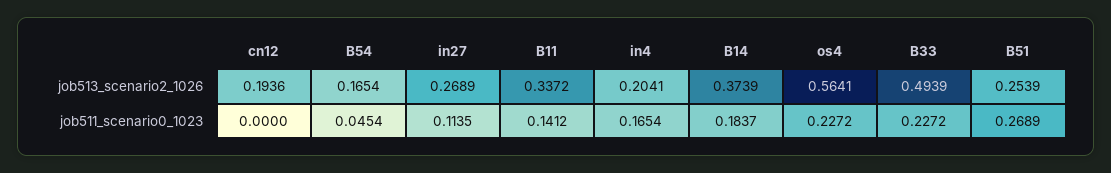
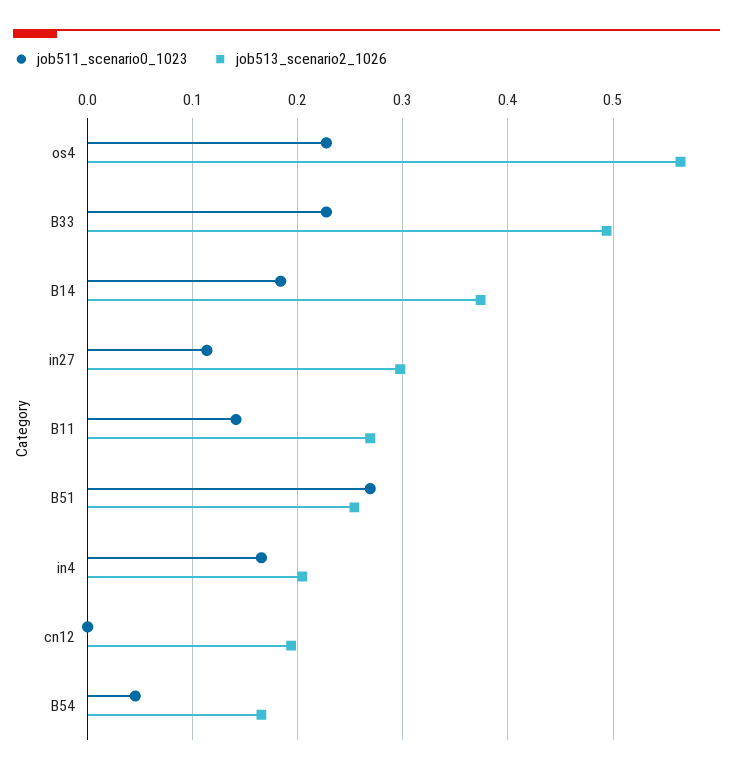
  {
    "job513_scenario2_1026": {
      "cn12": 0.1936,
      "B54": 0.1654,
-     "in27": 0.2689,
+     "in27": 0.3,
-     "B11": 0.3372,
+     "B11": 0.27,
      "in4": 0.2041,
      "B14": 0.3739,
      "os4": 0.5641,
      "B33": 0.4939,
      "B51": 0.2539
    },
    "job511_scenario0_1023": {
      "cn12": 0,
      "B54": 0.0454,
      "in27": 0.1135,
      "B11": 0.1412,
      "in4": 0.1654,
      "B14": 0.1837,
      "os4": 0.2272,
      "B33": 0.2272,
      "B51": 0.2689
    }
  }

